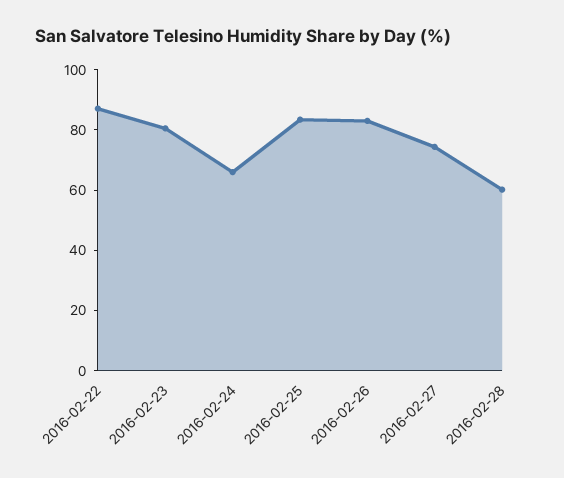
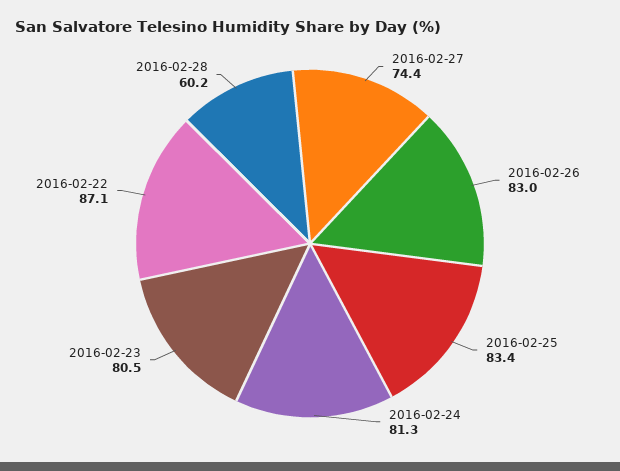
  {
    "2016-02-22": 87.1,
    "2016-02-23": 80.5,
-   "2016-02-24": 65,
+   "2016-02-24": 81.3,
    "2016-02-25": 83.4,
    "2016-02-26": 83,
    "2016-02-27": 74.4,
    "2016-02-28": 60.2
  }

